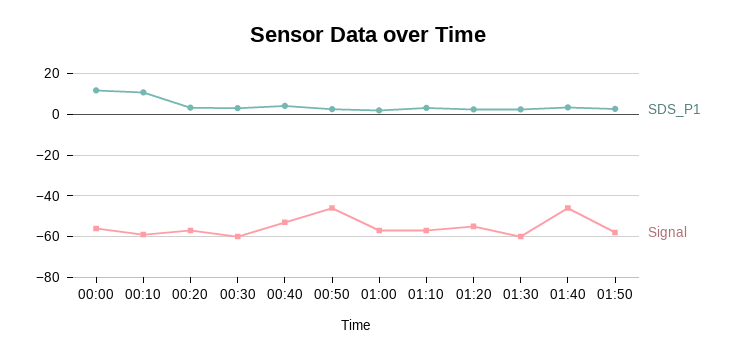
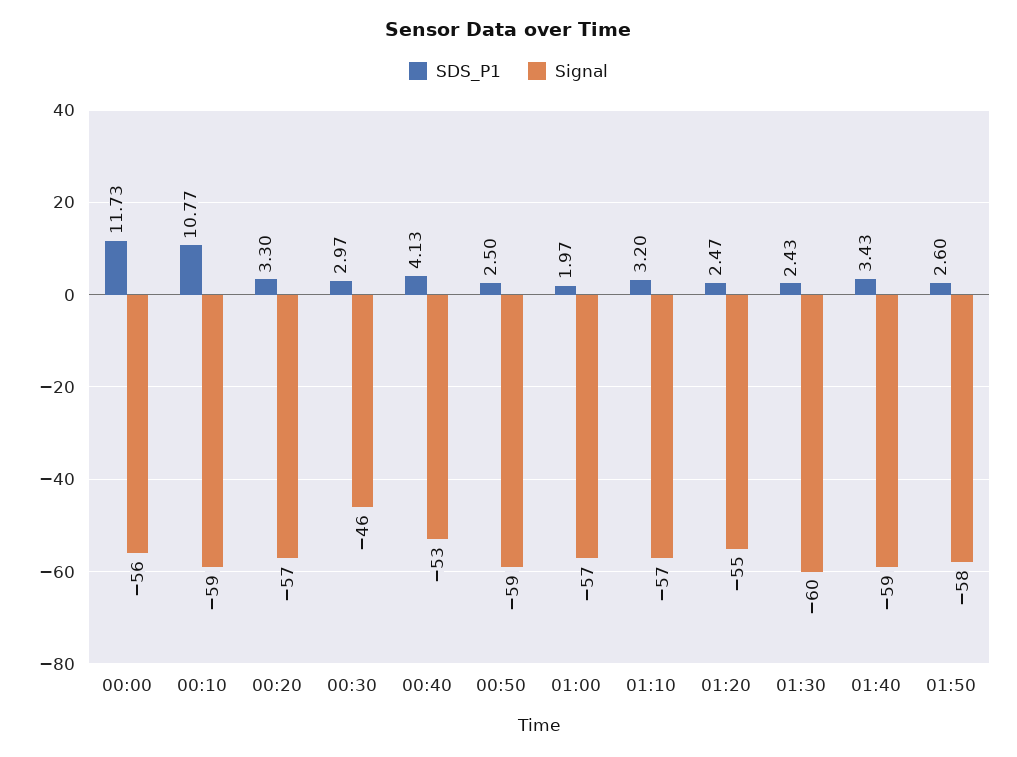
  {
    "SDS_P1": {
      "00:00": 11.73,
      "00:10": 10.77,
      "00:20": 3.3,
      "00:30": 2.97,
      "00:40": 4.13,
      "00:50": 2.5,
      "01:00": 1.97,
      "01:10": 3.2,
      "01:20": 2.47,
      "01:30": 2.43,
      "01:40": 3.43,
      "01:50": 2.6
    },
    "Signal": {
      "00:00": -56,
      "00:10": -59,
      "00:20": -57,
-     "00:30": -60,
+     "00:30": -46,
      "00:40": -53,
-     "00:50": -45,
+     "00:50": -59,
      "01:00": -57,
      "01:10": -57,
      "01:20": -55,
      "01:30": -60,
-     "01:40": -45,
+     "01:40": -59,
      "01:50": -58
    }
  }

